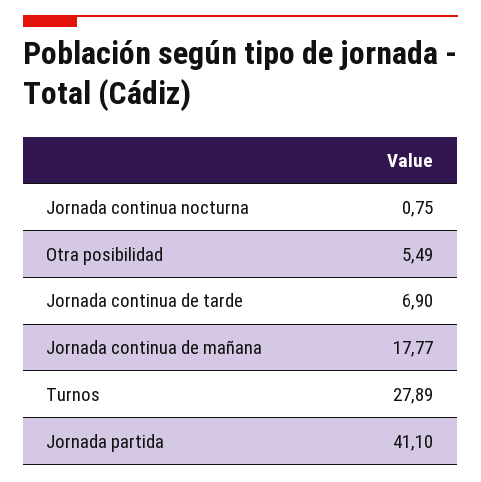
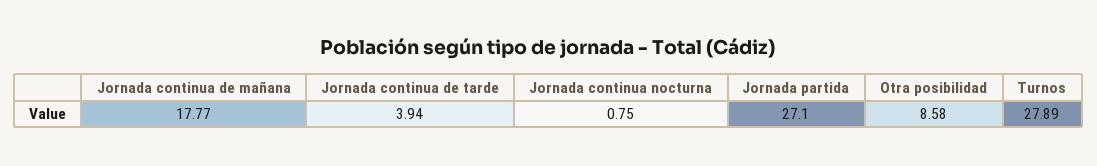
  {
    "Jornada continua nocturna": 0.75,
-   "Otra posibilidad": 5.49,
+   "Otra posibilidad": 8.58,
-   "Jornada continua de tarde": 6.9,
+   "Jornada continua de tarde": 3.94,
    "Jornada continua de mañana": 17.77,
    "Turnos": 27.89,
-   "Jornada partida": 41.1
+   "Jornada partida": 27.1
  }

